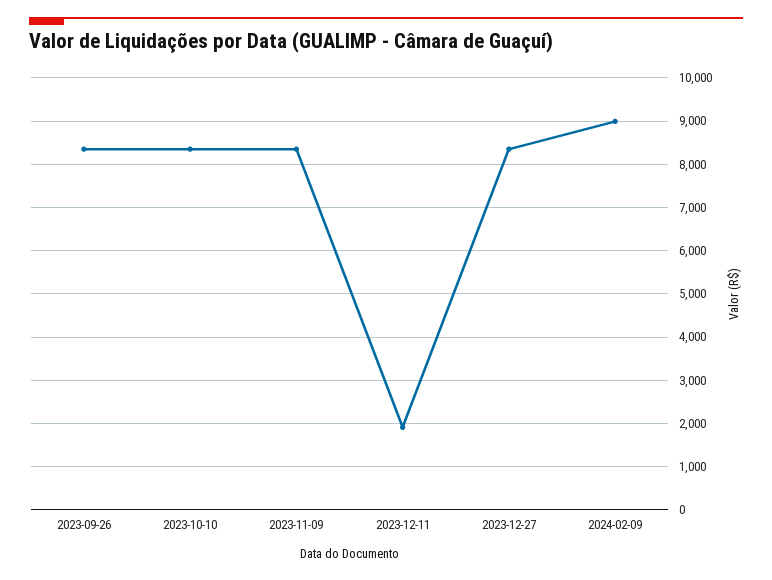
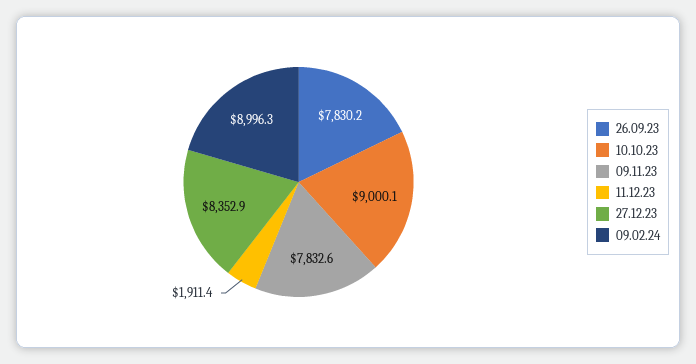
  {
-   "2023-09-26": 8400,
+   "2023-09-26": 7830.2,
-   "2023-10-10": 8400,
+   "2023-10-10": 9000.1,
-   "2023-11-09": 8400,
+   "2023-11-09": 7832.6,
    "2023-12-11": 1911.4,
    "2023-12-27": 8352.9,
    "2024-02-09": 8996.3
  }

